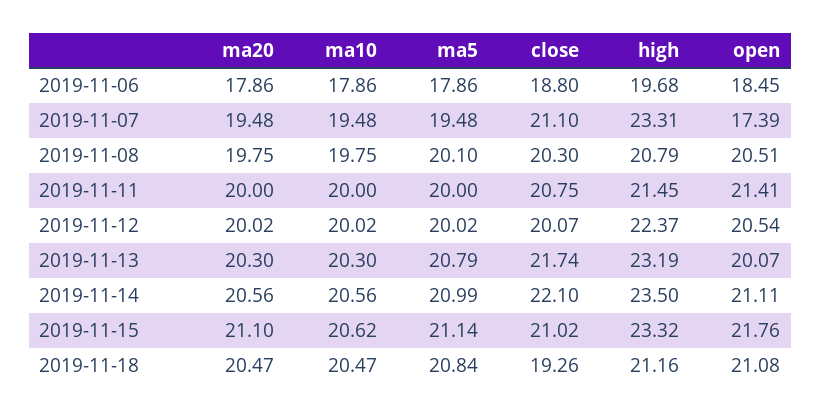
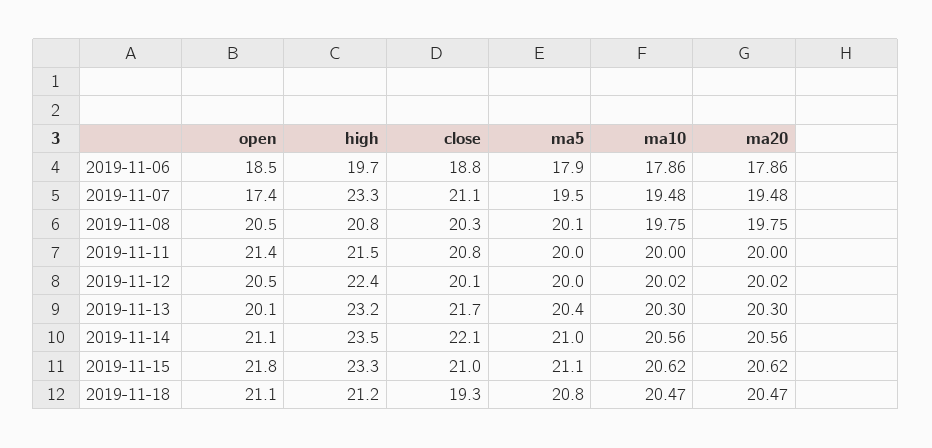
  {
    "ma20": {
      "2019-11-06": 17.86,
      "2019-11-07": 19.48,
      "2019-11-08": 19.75,
      "2019-11-11": 20,
      "2019-11-12": 20.02,
      "2019-11-13": 20.3,
      "2019-11-14": 20.56,
-     "2019-11-15": 21.1,
+     "2019-11-15": 20.62,
      "2019-11-18": 20.47
    },
    "ma10": {
      "2019-11-06": 17.86,
      "2019-11-07": 19.48,
      "2019-11-08": 19.75,
      "2019-11-11": 20,
      "2019-11-12": 20.02,
      "2019-11-13": 20.3,
      "2019-11-14": 20.56,
      "2019-11-15": 20.62,
      "2019-11-18": 20.47
    },
    "ma5": {
      "2019-11-06": 17.86,
      "2019-11-07": 19.48,
      "2019-11-08": 20.1,
      "2019-11-11": 20,
      "2019-11-12": 20.02,
-     "2019-11-13": 20.79,
+     "2019-11-13": 20.4,
      "2019-11-14": 20.99,
      "2019-11-15": 21.14,
      "2019-11-18": 20.84
    },
    "close": {
      "2019-11-06": 18.8,
      "2019-11-07": 21.1,
      "2019-11-08": 20.3,
      "2019-11-11": 20.75,
      "2019-11-12": 20.07,
      "2019-11-13": 21.74,
      "2019-11-14": 22.1,
      "2019-11-15": 21.02,
      "2019-11-18": 19.26
    },
    "high": {
      "2019-11-06": 19.68,
      "2019-11-07": 23.31,
      "2019-11-08": 20.79,
      "2019-11-11": 21.45,
      "2019-11-12": 22.37,
      "2019-11-13": 23.19,
      "2019-11-14": 23.5,
      "2019-11-15": 23.32,
      "2019-11-18": 21.16
    },
    "open": {
      "2019-11-06": 18.45,
      "2019-11-07": 17.39,
      "2019-11-08": 20.51,
      "2019-11-11": 21.41,
      "2019-11-12": 20.54,
      "2019-11-13": 20.07,
      "2019-11-14": 21.11,
      "2019-11-15": 21.76,
      "2019-11-18": 21.08
    }
  }

